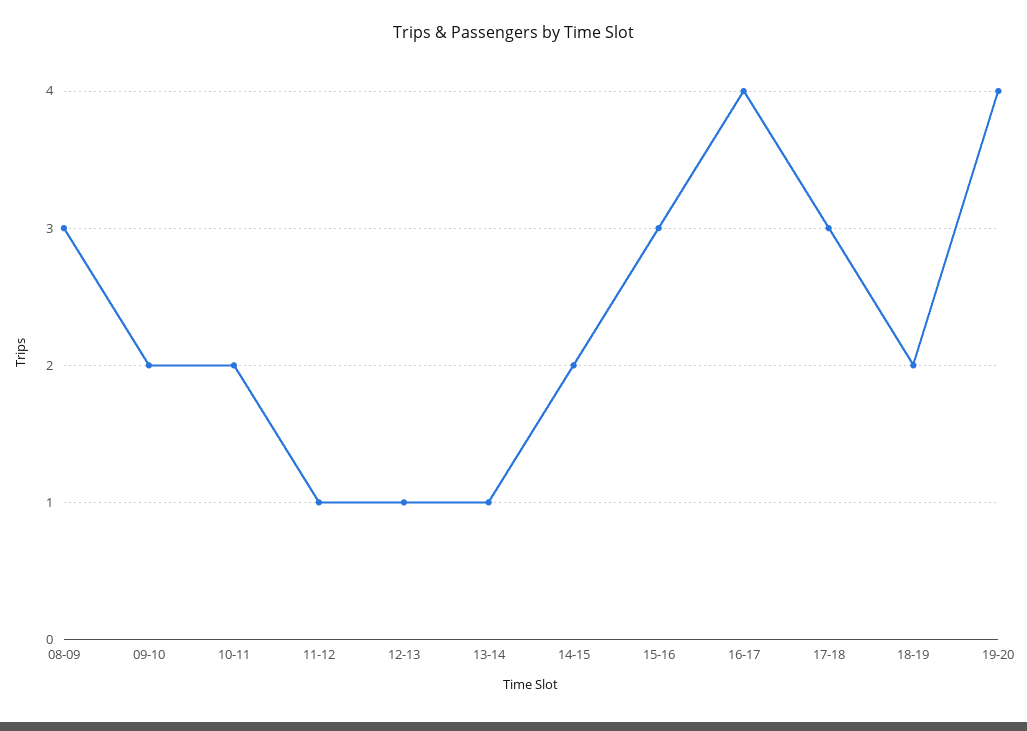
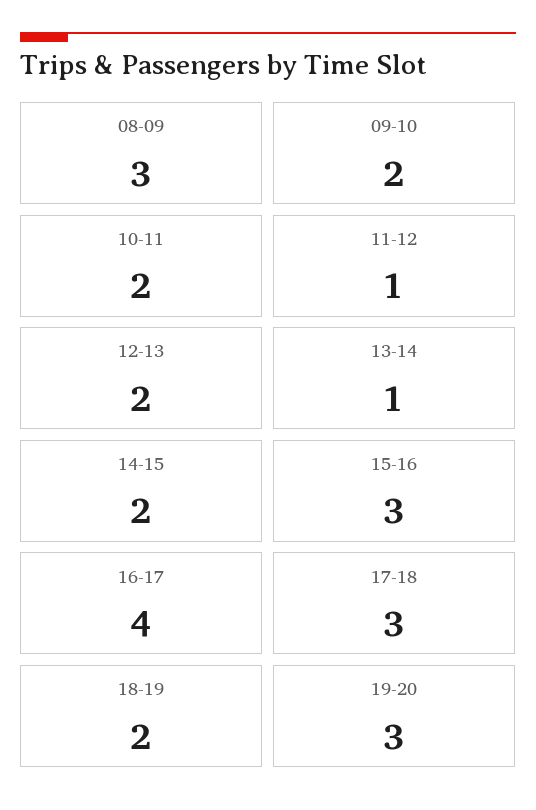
  {
    "08-09": 3,
    "09-10": 2,
    "10-11": 2,
    "11-12": 1,
-   "12-13": 1,
+   "12-13": 2,
    "13-14": 1,
    "14-15": 2,
    "15-16": 3,
    "16-17": 4,
    "17-18": 3,
    "18-19": 2,
-   "19-20": 4
+   "19-20": 3
  }

